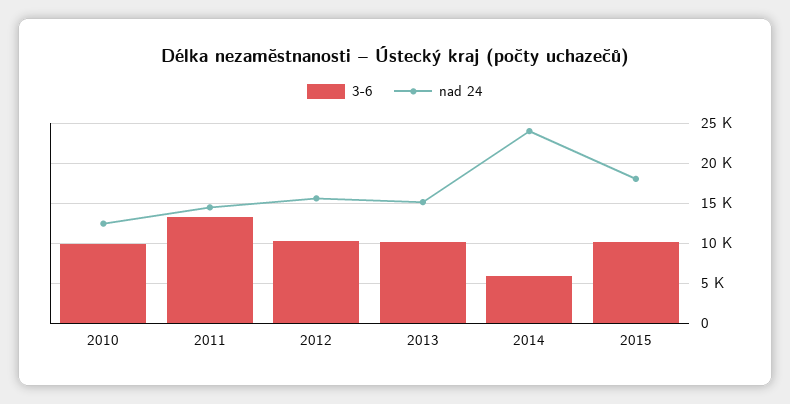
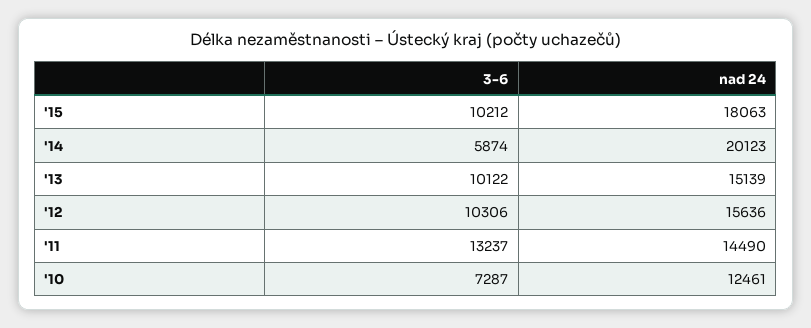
  {
    "3-6": {
-     "2010": 10000,
+     "2010": 7287,
      "2011": 13237,
      "2012": 10306,
      "2013": 10122,
      "2014": 5874,
      "2015": 10212
    },
    "nad 24": {
      "2010": 12461,
      "2011": 14490,
      "2012": 15636,
      "2013": 15139,
-     "2014": 24000,
+     "2014": 20123,
      "2015": 18063
    }
  }

